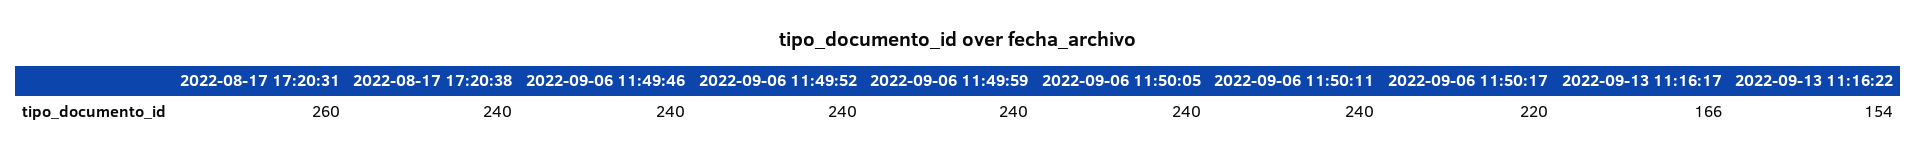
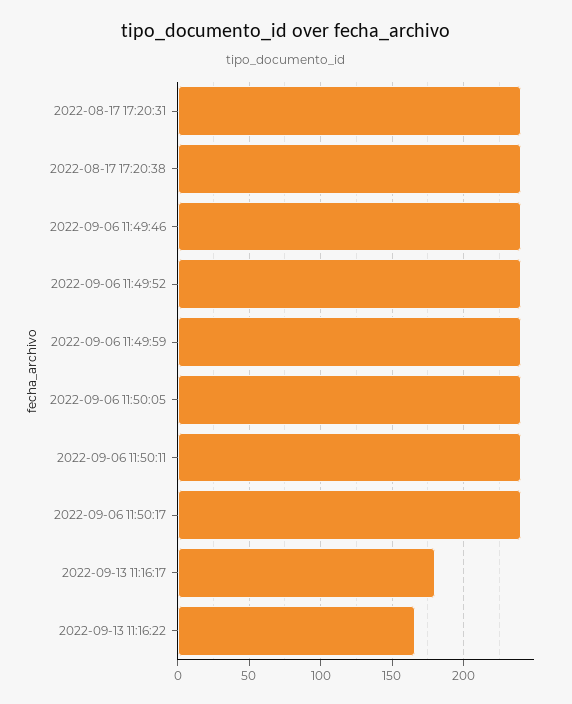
  {
-   "2022-08-17 17:20:31": 260,
+   "2022-08-17 17:20:31": 240,
    "2022-08-17 17:20:38": 240,
    "2022-09-06 11:49:46": 240,
    "2022-09-06 11:49:52": 240,
    "2022-09-06 11:49:59": 240,
    "2022-09-06 11:50:05": 240,
    "2022-09-06 11:50:11": 240,
-   "2022-09-06 11:50:17": 220,
+   "2022-09-06 11:50:17": 240,
-   "2022-09-13 11:16:17": 166,
+   "2022-09-13 11:16:17": 180,
-   "2022-09-13 11:16:22": 154
+   "2022-09-13 11:16:22": 165
  }

